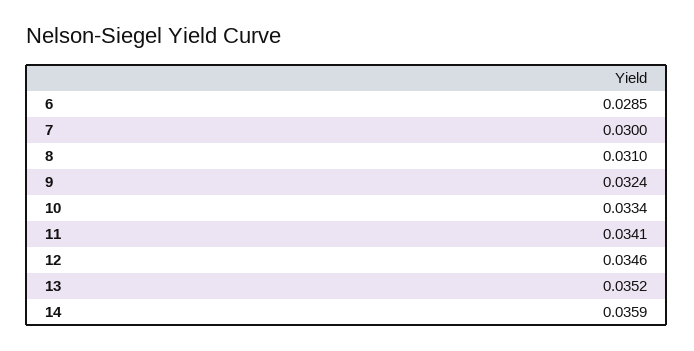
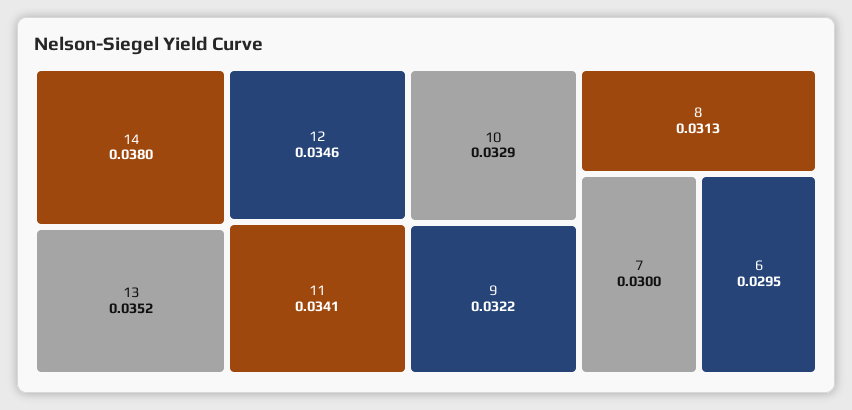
  {
-   "6": 0.0285,
+   "6": 0.0295,
    "7": 0.03,
-   "8": 0.031,
+   "8": 0.0313,
-   "9": 0.0324,
+   "9": 0.0322,
-   "10": 0.0334,
+   "10": 0.0329,
    "11": 0.0341,
    "12": 0.0346,
    "13": 0.0352,
-   "14": 0.0359
+   "14": 0.038
  }

